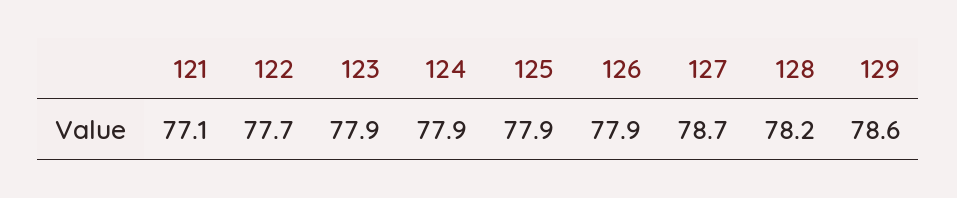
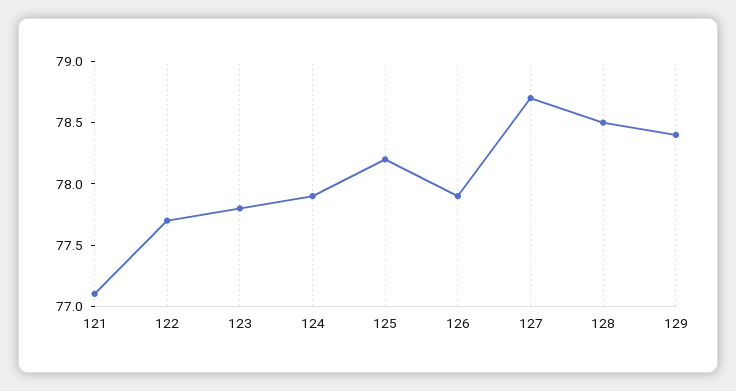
  {
    "121": 77.1,
    "122": 77.7,
-   "123": 77.9,
+   "123": 77.8,
    "124": 77.9,
-   "125": 77.9,
+   "125": 78.2,
    "126": 77.9,
    "127": 78.7,
-   "128": 78.2,
+   "128": 78.5,
-   "129": 78.6
+   "129": 78.4
  }

